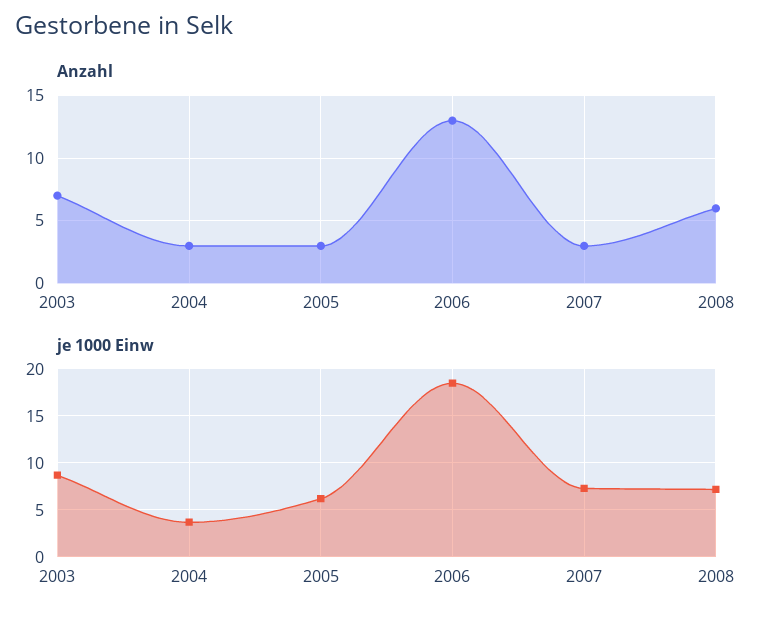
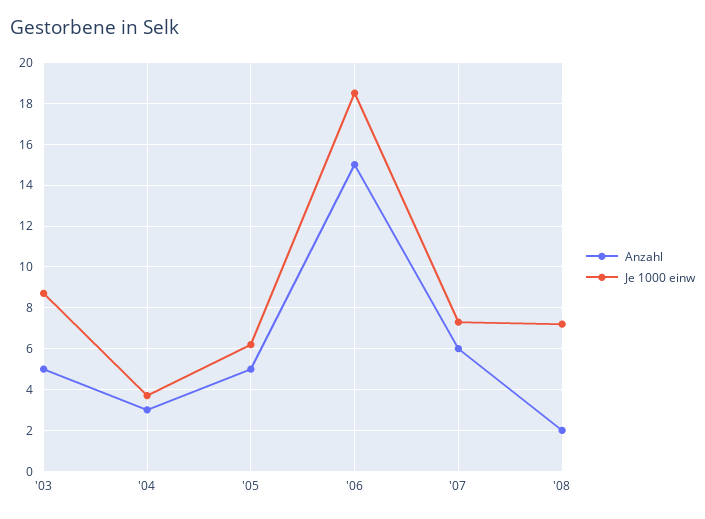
  {
    "Anzahl": {
-     "2003": 7,
+     "2003": 5,
      "2004": 3,
-     "2005": 3,
+     "2005": 5,
-     "2006": 13,
+     "2006": 15,
-     "2007": 3,
+     "2007": 6,
-     "2008": 6
+     "2008": 2
    },
    "je 1000 Einw": {
      "2003": 8.5,
      "2004": 3.5,
      "2005": 6,
      "2006": 18.5,
      "2007": 7.5,
      "2008": 7
    }
  }

